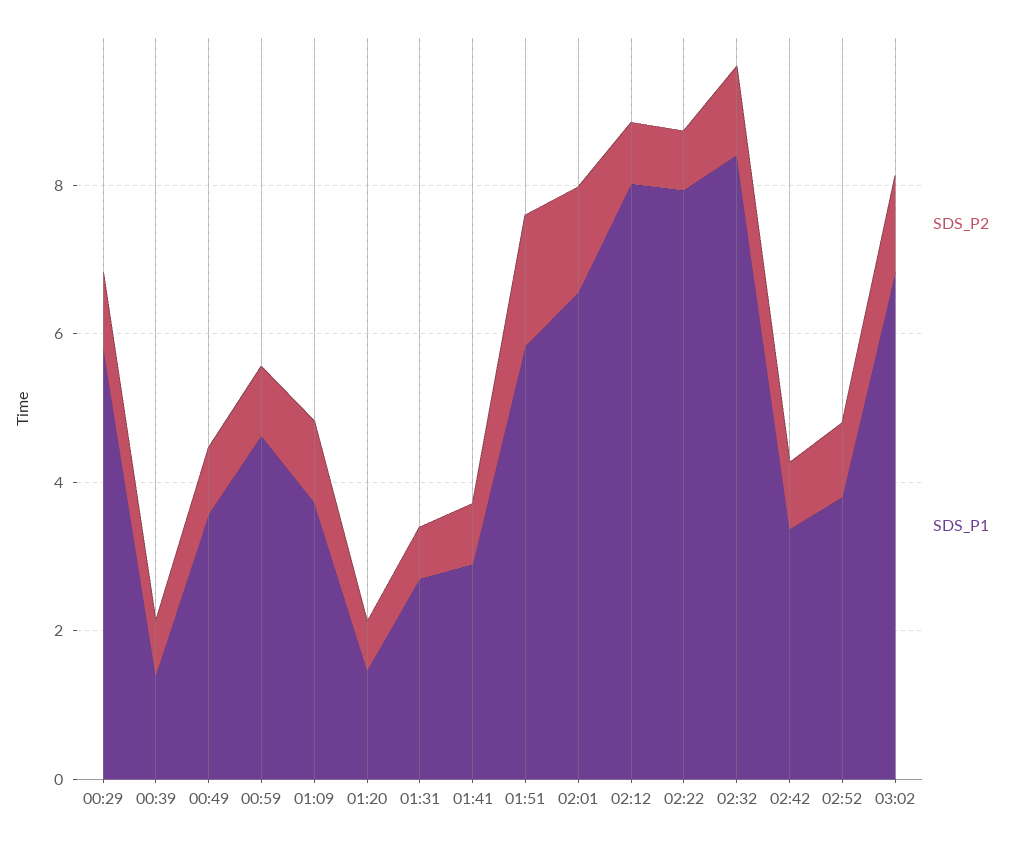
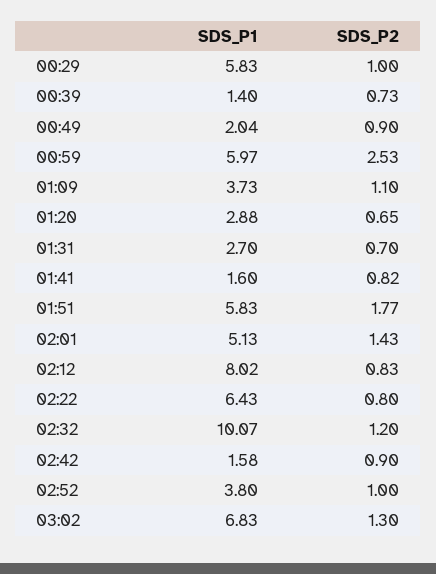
  {
    "SDS_P2": {
      "00:29": 1,
      "00:39": 0.73,
      "00:49": 0.9,
-     "00:59": 1,
+     "00:59": 2.53,
      "01:09": 1.1,
      "01:20": 0.65,
      "01:31": 0.7,
      "01:41": 0.82,
      "01:51": 1.77,
      "02:01": 1.43,
      "02:12": 0.83,
      "02:22": 0.8,
      "02:32": 1.2,
      "02:42": 0.9,
      "02:52": 1,
      "03:02": 1.3
    },
    "SDS_P1": {
      "00:29": 5.83,
      "00:39": 1.4,
-     "00:49": 3.5,
+     "00:49": 2.04,
-     "00:59": 4.5,
+     "00:59": 5.97,
      "01:09": 3.73,
-     "01:20": 1.5,
+     "01:20": 2.88,
      "01:31": 2.7,
-     "01:41": 3,
+     "01:41": 1.6,
      "01:51": 5.83,
-     "02:01": 6.5,
+     "02:01": 5.13,
      "02:12": 8.02,
-     "02:22": 8,
+     "02:22": 6.43,
-     "02:32": 8.5,
+     "02:32": 10.07,
-     "02:42": 3.5,
+     "02:42": 1.58,
      "02:52": 3.8,
      "03:02": 6.83
    }
  }

